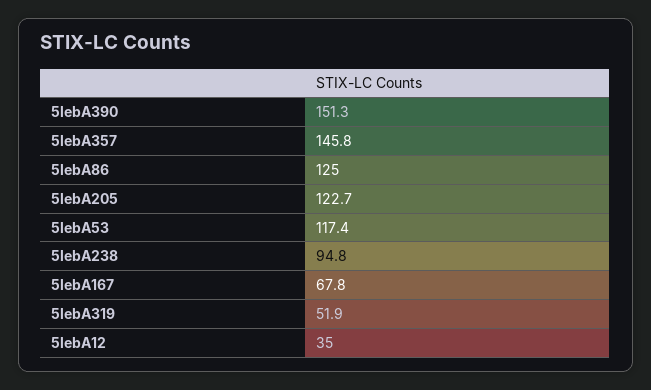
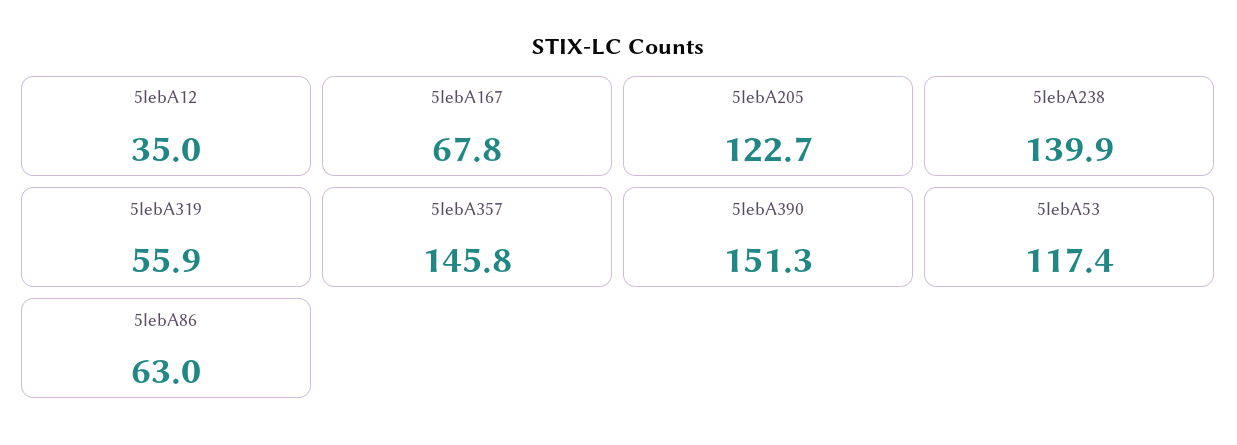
  {
    "5lebA390": 151.3,
    "5lebA357": 145.8,
-   "5lebA86": 125,
+   "5lebA86": 63,
    "5lebA205": 122.7,
    "5lebA53": 117.4,
-   "5lebA238": 94.8,
+   "5lebA238": 139.9,
    "5lebA167": 67.8,
-   "5lebA319": 51.9,
+   "5lebA319": 55.9,
    "5lebA12": 35
  }

